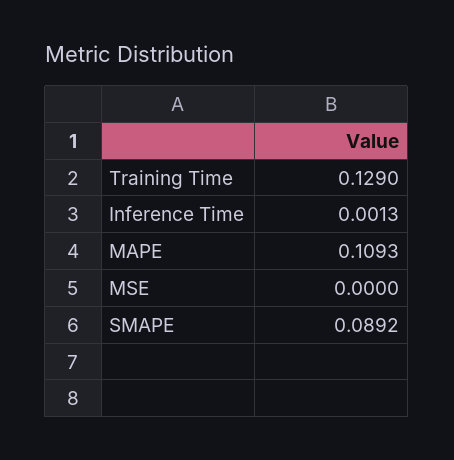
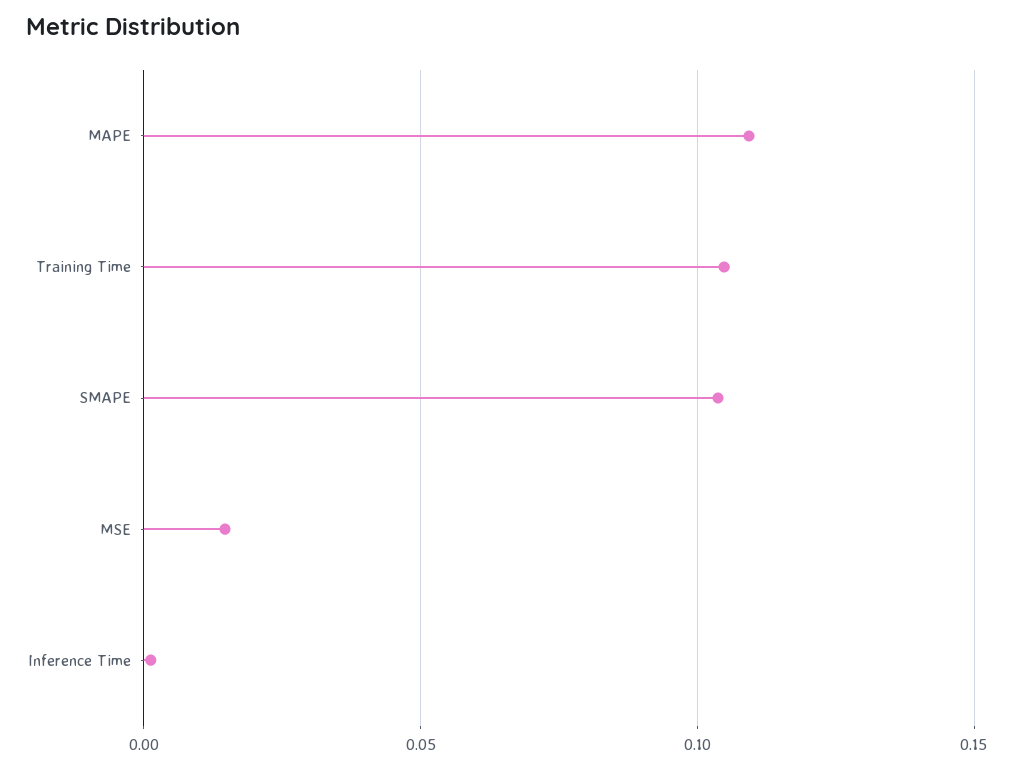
  {
-   "Training Time": 0.129,
+   "Training Time": 0.105,
    "Inference Time": 0.0013,
    "MAPE": 0.1093,
-   "MSE": 0,
+   "MSE": 0.015,
-   "SMAPE": 0.0892
+   "SMAPE": 0.105
  }

